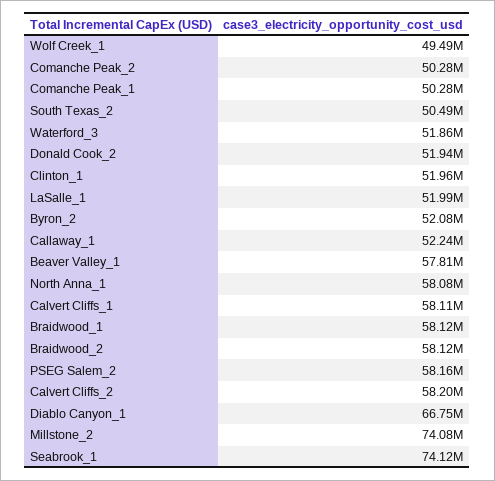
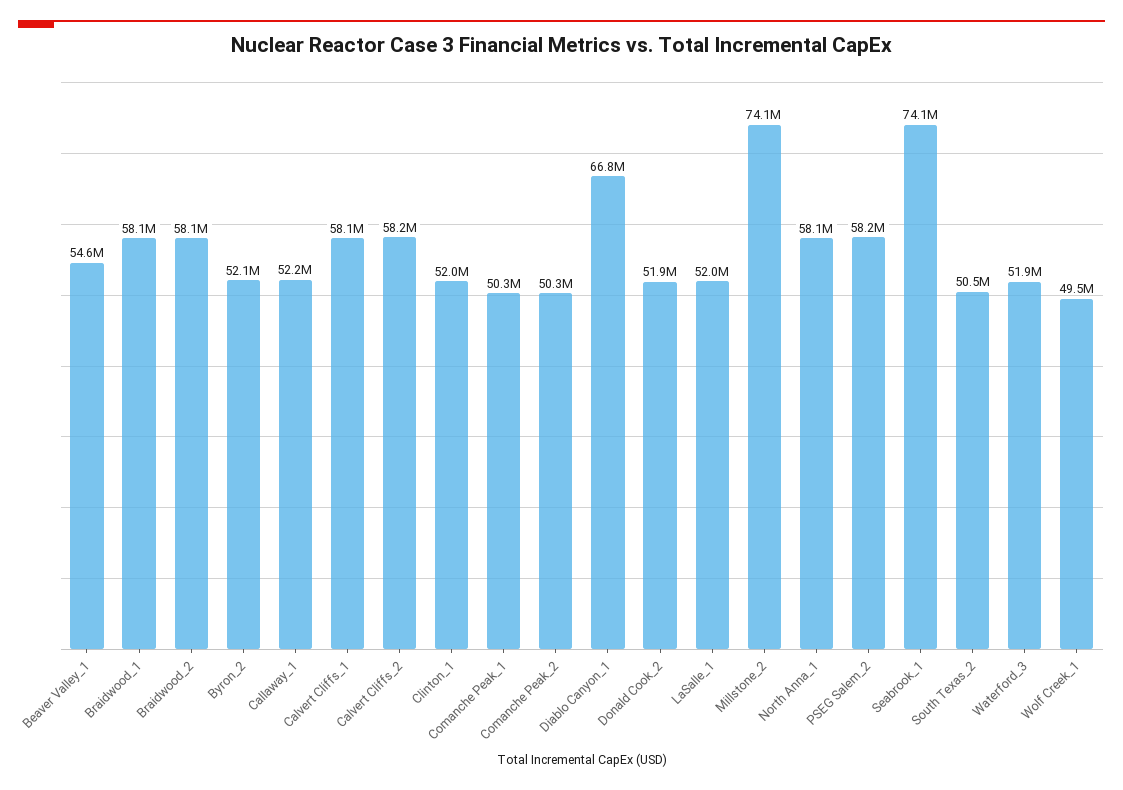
  {
    "Wolf Creek_1": 49490000,
    "Comanche Peak_2": 50280000,
    "Comanche Peak_1": 50280000,
    "South Texas_2": 50490000,
    "Waterford_3": 51860000,
    "Donald Cook_2": 51940000,
    "Clinton_1": 51960000,
    "LaSalle_1": 51990000,
    "Byron_2": 52080000,
    "Callaway_1": 52240000,
-   "Beaver Valley_1": 57810000,
+   "Beaver Valley_1": 54600000,
    "North Anna_1": 58080000,
    "Calvert Cliffs_1": 58110000,
    "Braidwood_1": 58120000,
    "Braidwood_2": 58120000,
    "PSEG Salem_2": 58160000,
    "Calvert Cliffs_2": 58200000,
    "Diablo Canyon_1": 66750000,
    "Millstone_2": 74080000,
    "Seabrook_1": 74120000
  }

